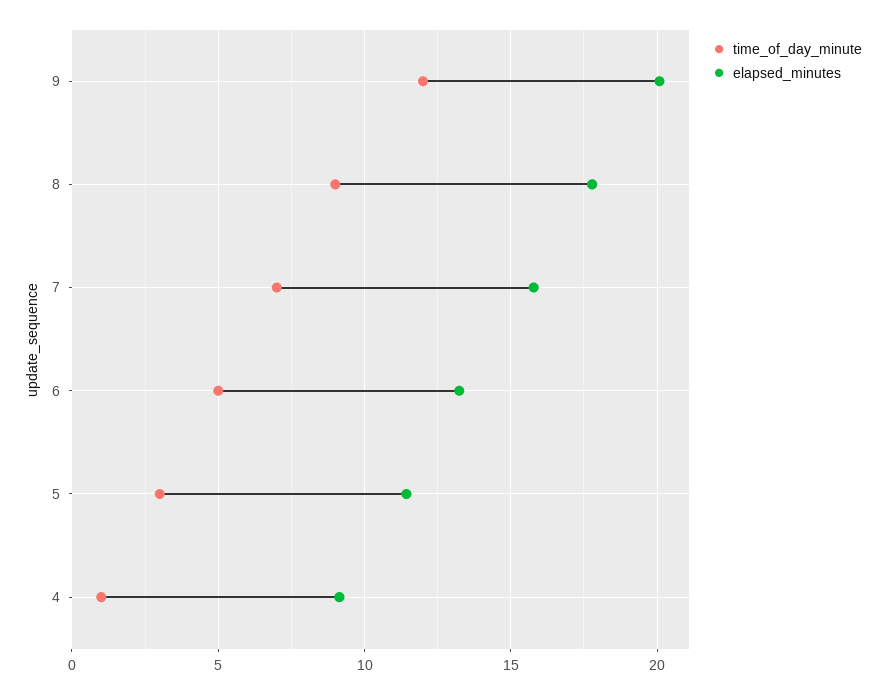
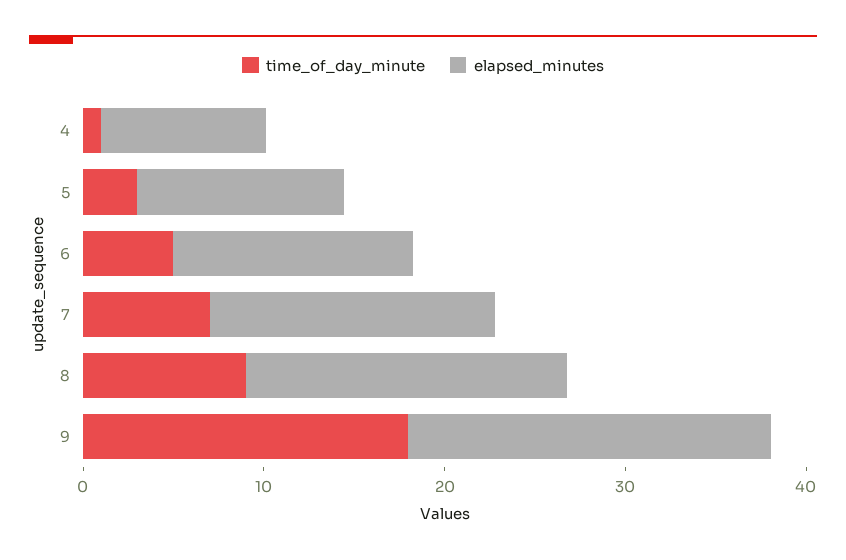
  {
    "time_of_day_minute": {
-     "9": 12,
+     "9": 18,
      "8": 9,
      "7": 7,
      "6": 5,
      "5": 3,
      "4": 1
    },
    "elapsed_minutes": {
      "9": 20,
      "8": 18,
      "7": 16,
      "6": 13,
      "5": 11.5,
      "4": 9
    }
  }

